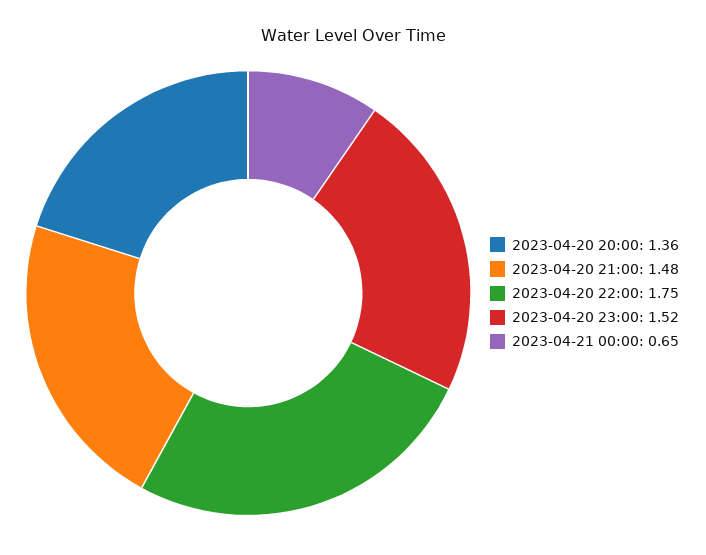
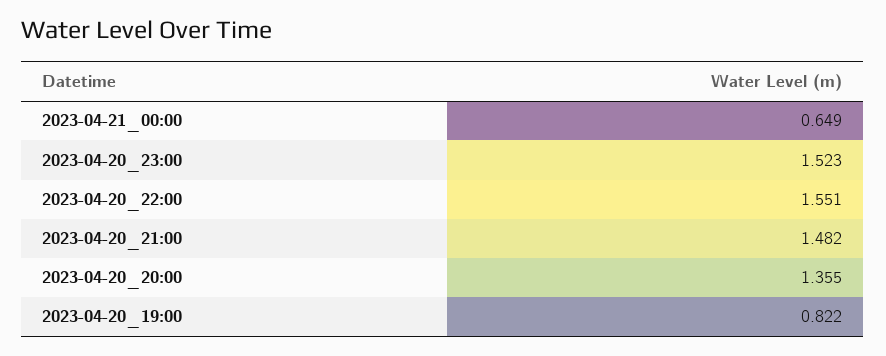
  {
    "2023-04-20 20:00": 1.355,
    "2023-04-20 21:00": 1.482,
-   "2023-04-20 22:00": 1.75,
+   "2023-04-20 22:00": 1.551,
    "2023-04-20 23:00": 1.523,
-   "2023-04-21 00:00": 0.649
+   "2023-04-21 00:00": 0.649,
+   "2023-04-20_19:00": 0.822
  }

